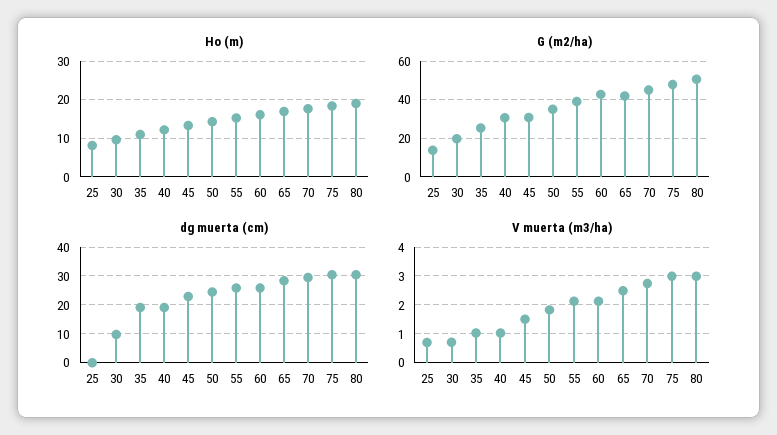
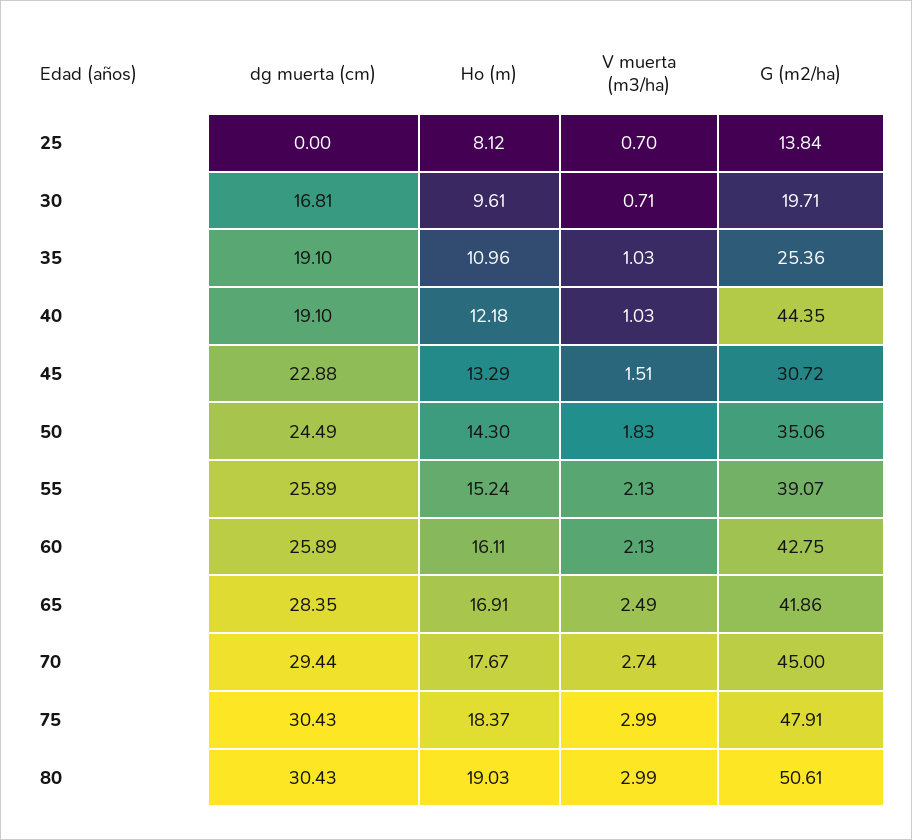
  {
    "Ho (m)": {
      "25": 8.12,
      "30": 9.61,
      "35": 10.96,
      "40": 12.18,
      "45": 13.29,
      "50": 14.3,
      "55": 15.24,
      "60": 16.11,
      "65": 16.91,
      "70": 17.67,
      "75": 18.37,
      "80": 19.03
    },
    "G (m2/ha)": {
      "25": 13.84,
      "30": 19.71,
      "35": 25.36,
-     "40": 30,
+     "40": 44.35,
      "45": 30.72,
      "50": 35.06,
      "55": 39.07,
      "60": 42.75,
      "65": 41.86,
      "70": 45,
      "75": 47.91,
      "80": 50.61
    },
    "dg muerta (cm)": {
      "25": 0,
-     "30": 10,
+     "30": 16.81,
      "35": 19.1,
      "40": 19.1,
      "45": 22.88,
      "50": 24.49,
      "55": 25.89,
      "60": 25.89,
      "65": 28.35,
      "70": 29.44,
      "75": 30.43,
      "80": 30.43
    },
    "V muerta (m3/ha)": {
      "25": 0.7,
      "30": 0.71,
      "35": 1.03,
      "40": 1.03,
      "45": 1.51,
      "50": 1.83,
      "55": 2.13,
      "60": 2.13,
      "65": 2.49,
      "70": 2.74,
      "75": 2.99,
      "80": 2.99
    }
  }

